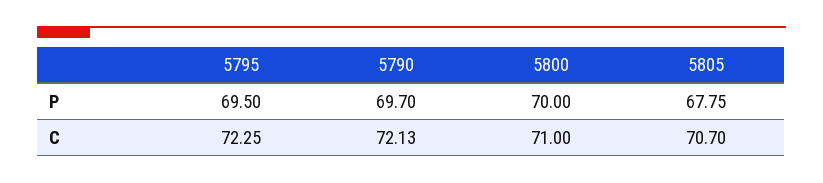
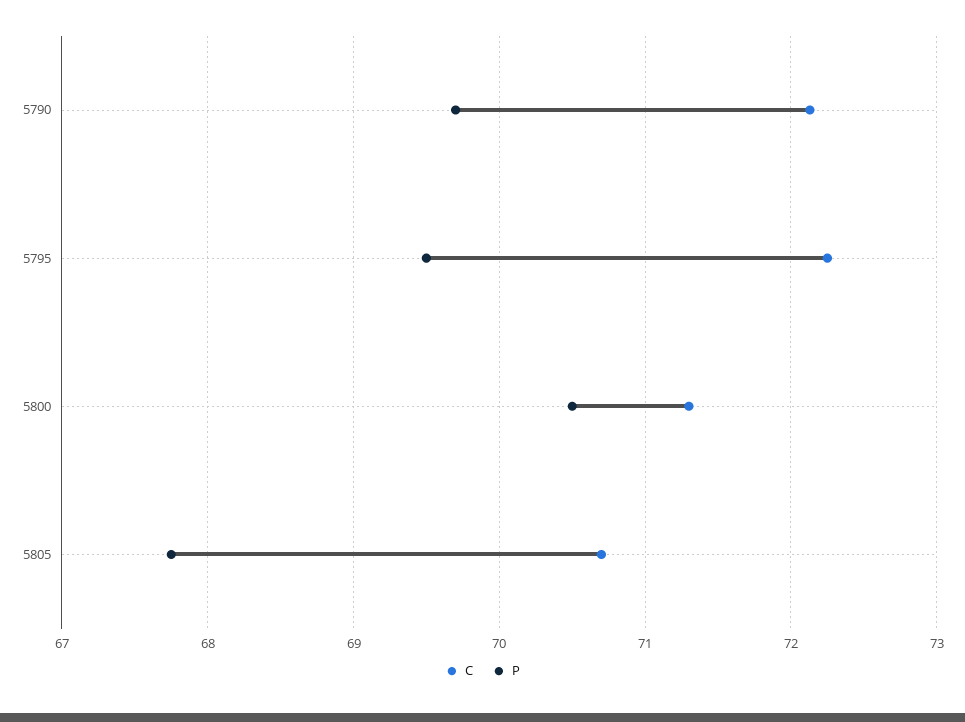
  {
    "P": {
      "5795": 69.5,
      "5790": 69.7,
-     "5800": 70,
+     "5800": 70.5,
      "5805": 67.75
    },
    "C": {
      "5795": 72.25,
      "5790": 72.13,
-     "5800": 71,
+     "5800": 71.3,
      "5805": 70.7
    }
  }

